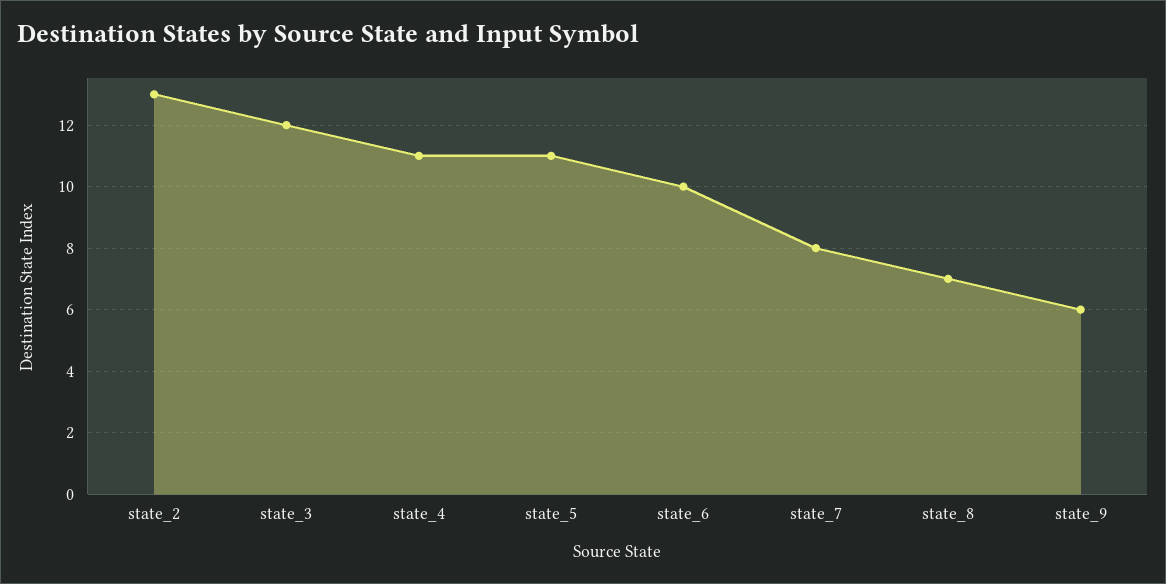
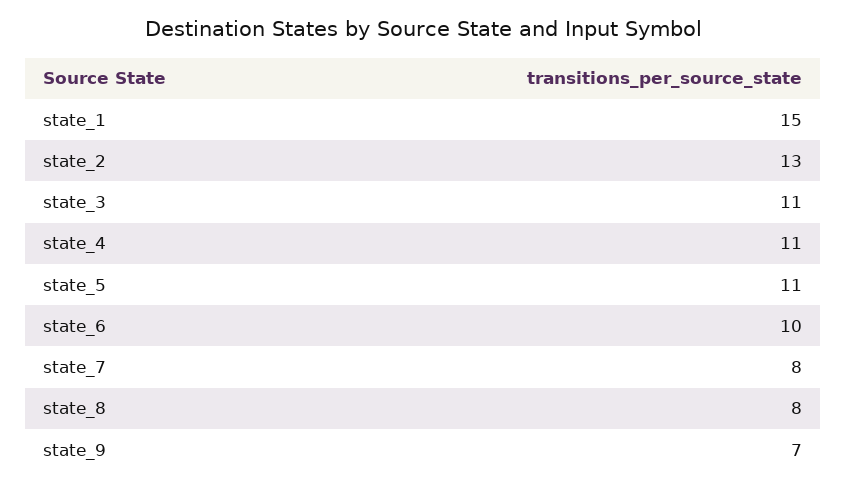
  {
    "state_2": 13,
-   "state_3": 12,
+   "state_3": 11,
    "state_4": 11,
    "state_5": 11,
    "state_6": 10,
    "state_7": 8,
-   "state_8": 7,
+   "state_8": 8,
-   "state_9": 6
+   "state_9": 7,
+   "state_1": 15
  }

